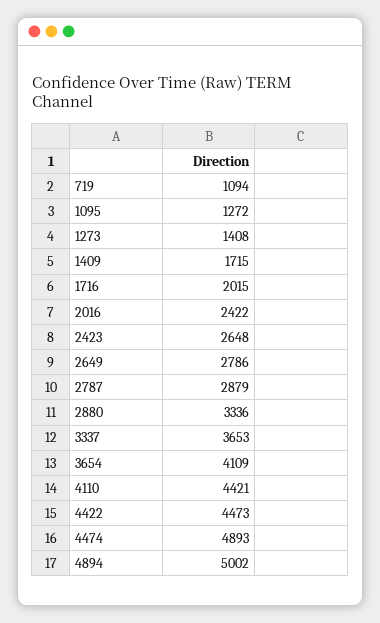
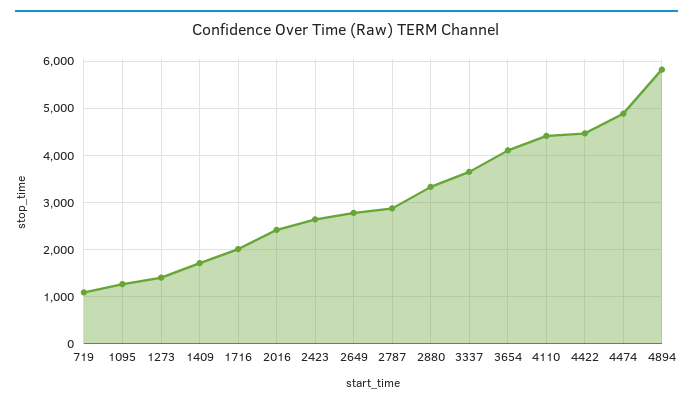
  {
    "719": 1094,
    "1095": 1272,
    "1273": 1408,
    "1409": 1715,
    "1716": 2015,
    "2016": 2422,
    "2423": 2648,
    "2649": 2786,
    "2787": 2879,
    "2880": 3336,
    "3337": 3653,
    "3654": 4109,
    "4110": 4421,
    "4422": 4473,
    "4474": 4893,
-   "4894": 5002
+   "4894": 5800
  }

